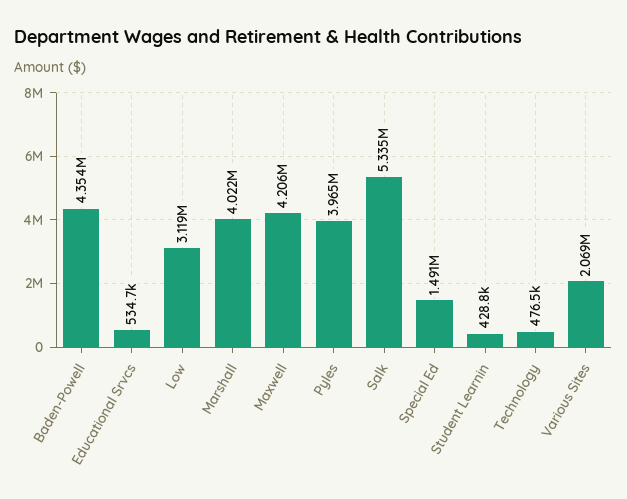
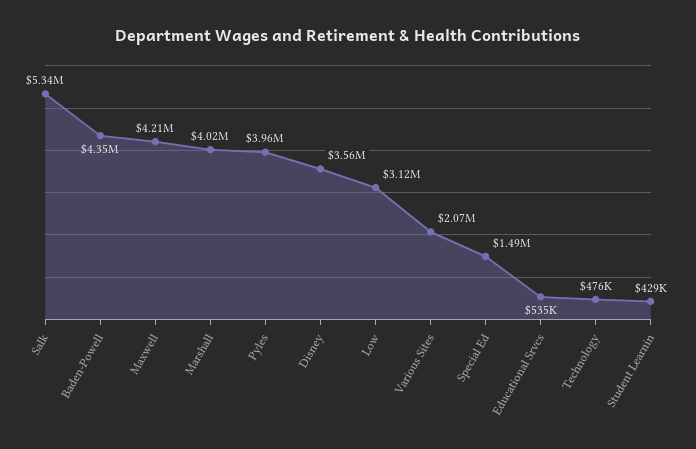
  {
    "Baden-Powell": 4354000,
    "Educational Srvcs": 534700,
    "Low": 3119000,
    "Marshall": 4022000,
    "Maxwell": 4206000,
    "Pyles": 3965000,
    "Salk": 5335000,
    "Special Ed": 1491000,
    "Student Learnin": 428800,
    "Technology": 476500,
-   "Various Sites": 2069000
+   "Various Sites": 2069000,
+   "Disney": 3560000
  }

